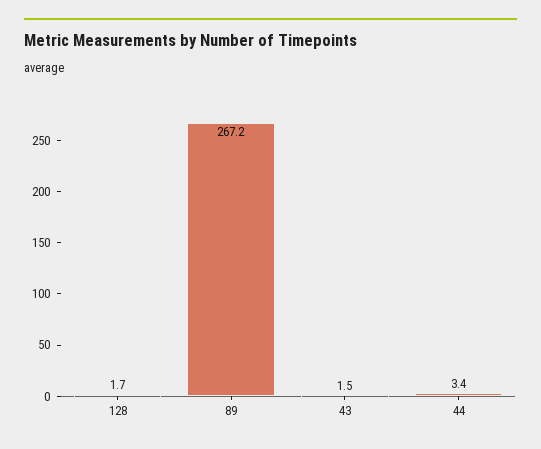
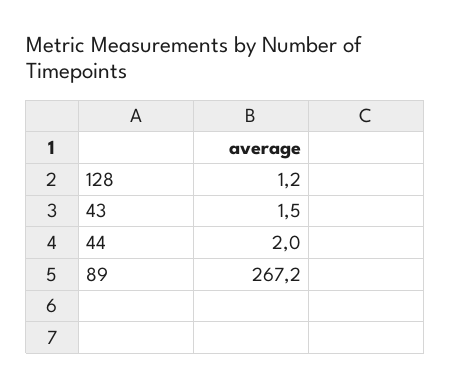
  {
-   "128": 1.7,
+   "128": 1.2,
    "89": 267.2,
    "43": 1.5,
-   "44": 3.4
+   "44": 2
  }

